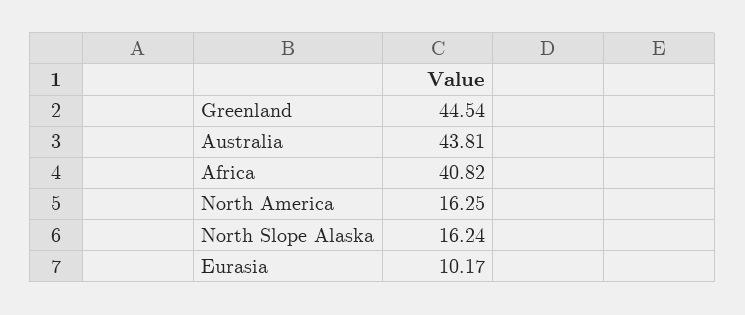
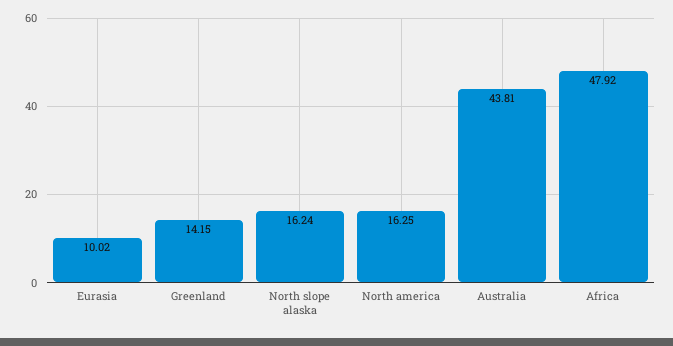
  {
-   "Greenland": 44.54,
+   "Greenland": 14.15,
    "Australia": 43.81,
-   "Africa": 40.82,
+   "Africa": 47.92,
    "North America": 16.25,
    "North Slope Alaska": 16.24,
-   "Eurasia": 10.17
+   "Eurasia": 10.02
  }

